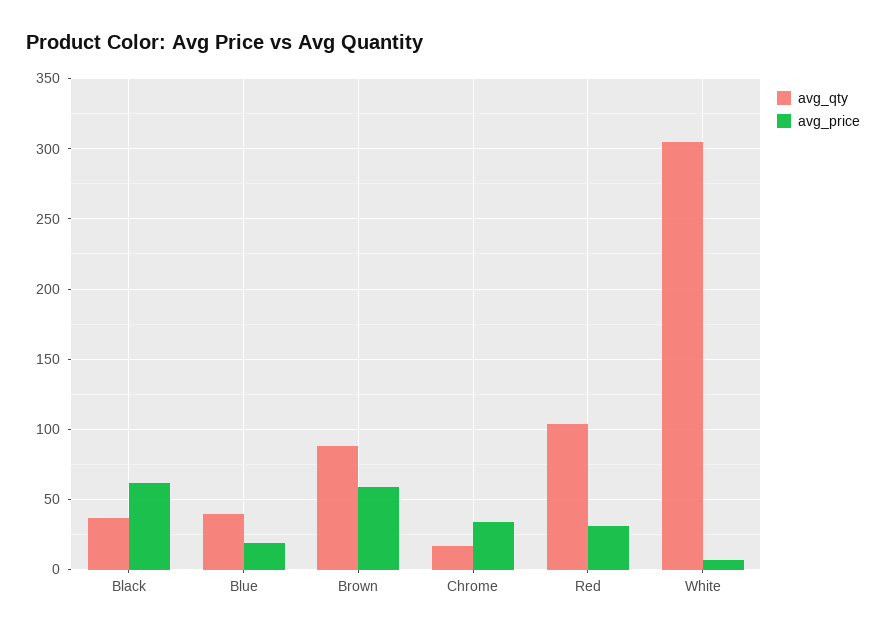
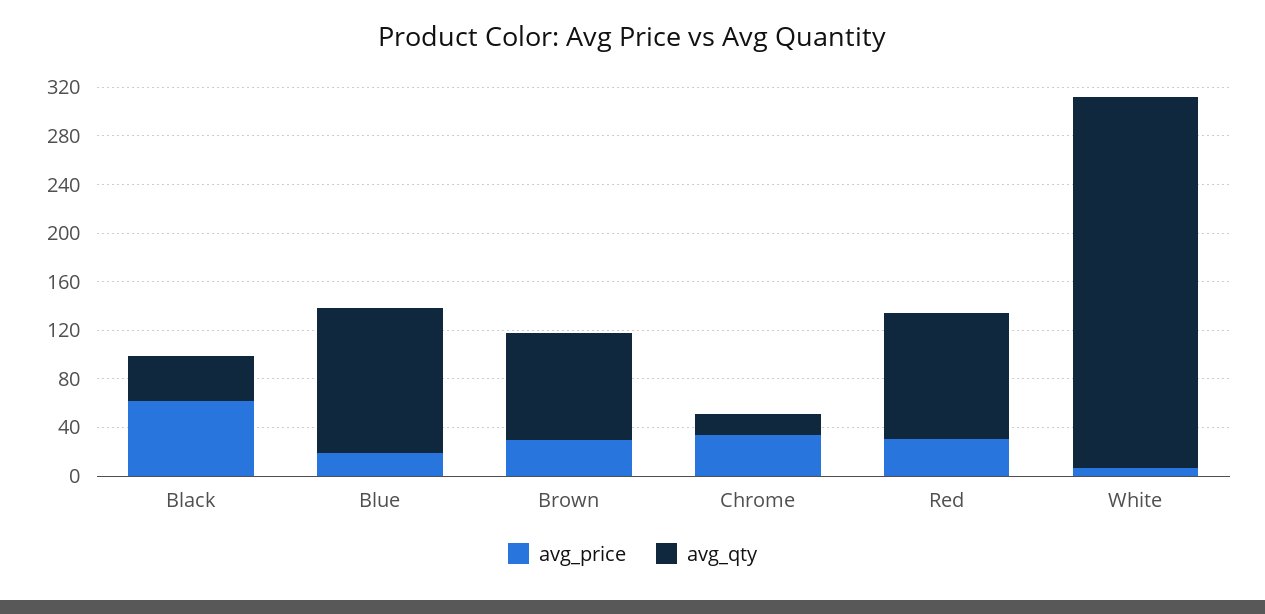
  {
    "avg_qty": {
      "Black": 35,
-     "Blue": 40,
+     "Blue": 120,
      "Brown": 90,
      "Chrome": 15,
      "Red": 105,
      "White": 305
    },
    "avg_price": {
      "Black": 60,
      "Blue": 20,
-     "Brown": 60,
+     "Brown": 30,
      "Chrome": 35,
      "Red": 30,
      "White": 5
    }
  }

